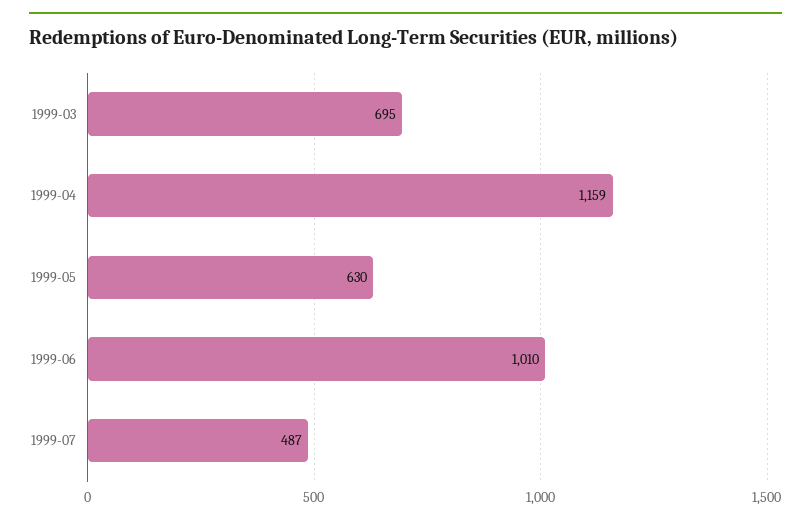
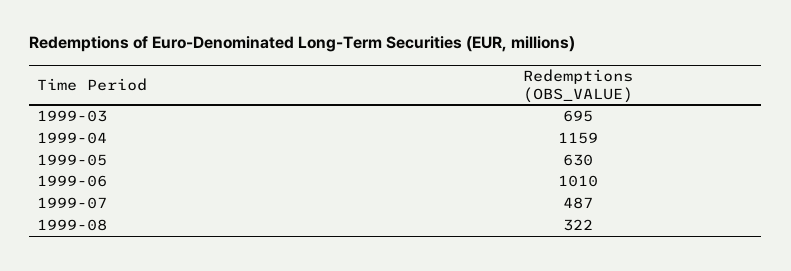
  {
    "1999-03": 695,
    "1999-04": 1159,
    "1999-05": 630,
    "1999-06": 1010,
-   "1999-07": 487
+   "1999-07": 487,
+   "1999-08": 322
  }

